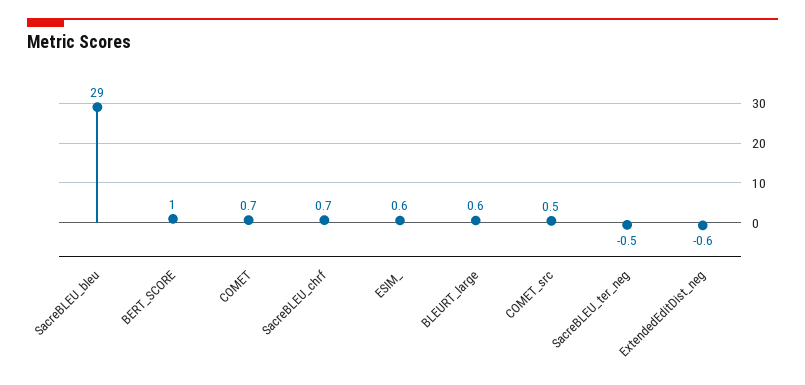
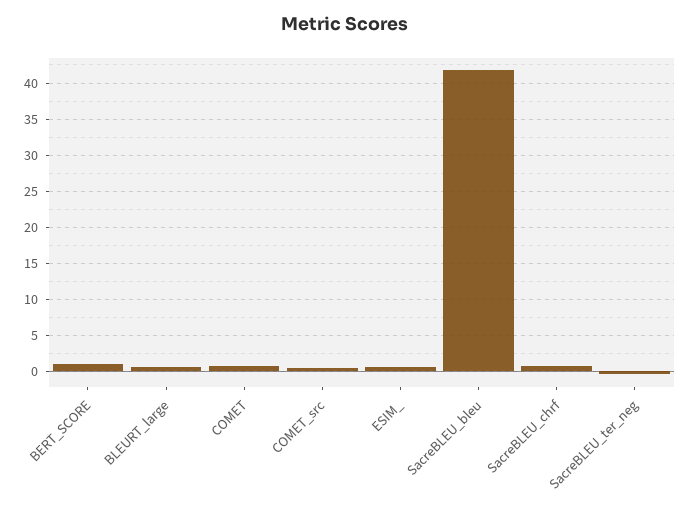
  {
-   "SacreBLEU_bleu": 29,
+   "SacreBLEU_bleu": 42,
    "BERT_SCORE": 1,
    "COMET": 0.7,
    "SacreBLEU_chrf": 0.7,
    "ESIM_": 0.6,
    "BLEURT_large": 0.6,
    "COMET_src": 0.5,
-   "SacreBLEU_ter_neg": -0.5,
+   "SacreBLEU_ter_neg": -0.5
-   "ExtendedEditDist_neg": -0.6
  }

